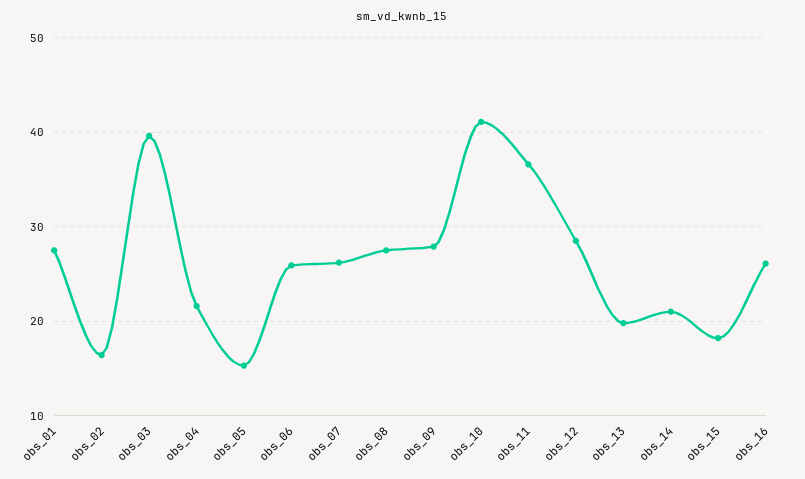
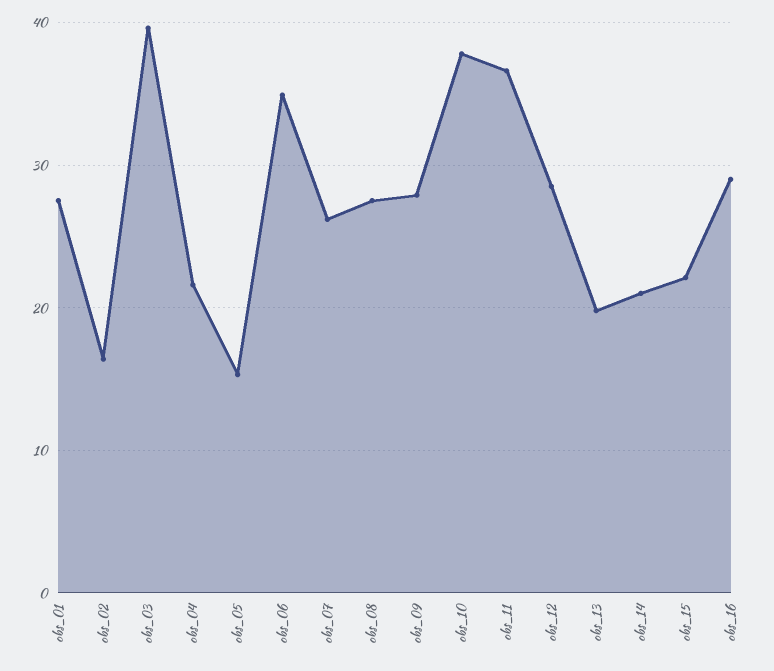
  {
    "obs_01": 28,
    "obs_02": 16,
    "obs_03": 40,
    "obs_04": 22,
    "obs_05": 15,
-   "obs_06": 26,
+   "obs_06": 35,
    "obs_07": 26,
    "obs_08": 28,
    "obs_09": 28,
-   "obs_10": 41,
+   "obs_10": 38,
    "obs_11": 37,
    "obs_12": 29,
    "obs_13": 20,
    "obs_14": 21,
-   "obs_15": 18,
+   "obs_15": 22,
-   "obs_16": 26
+   "obs_16": 29
  }

